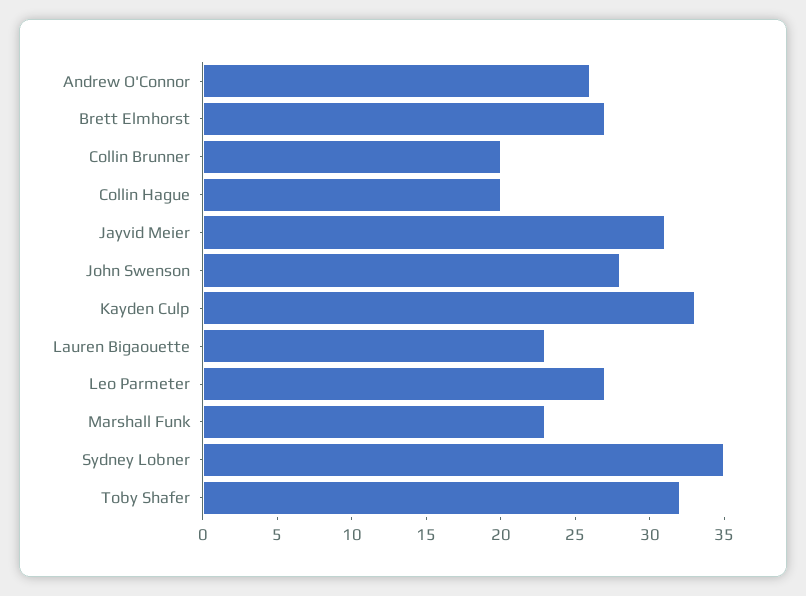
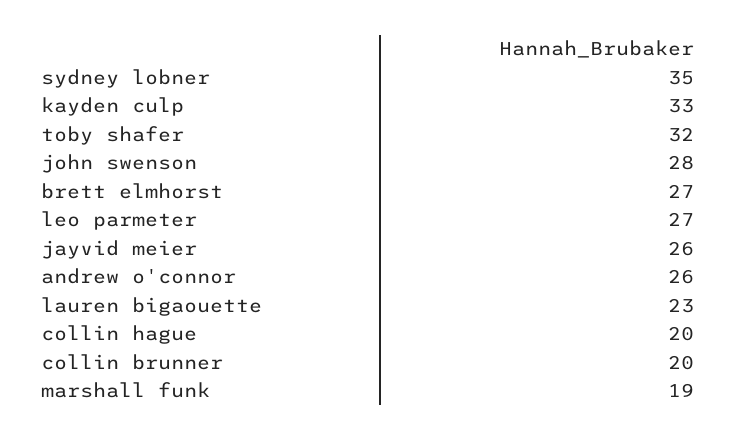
  {
    "Andrew O'Connor": 26,
    "Brett Elmhorst": 27,
    "Collin Brunner": 20,
    "Collin Hague": 20,
-   "Jayvid Meier": 31,
+   "Jayvid Meier": 26,
    "John Swenson": 28,
    "Kayden Culp": 33,
    "Lauren Bigaouette": 23,
    "Leo Parmeter": 27,
-   "Marshall Funk": 23,
+   "Marshall Funk": 19,
    "Sydney Lobner": 35,
    "Toby Shafer": 32
  }

